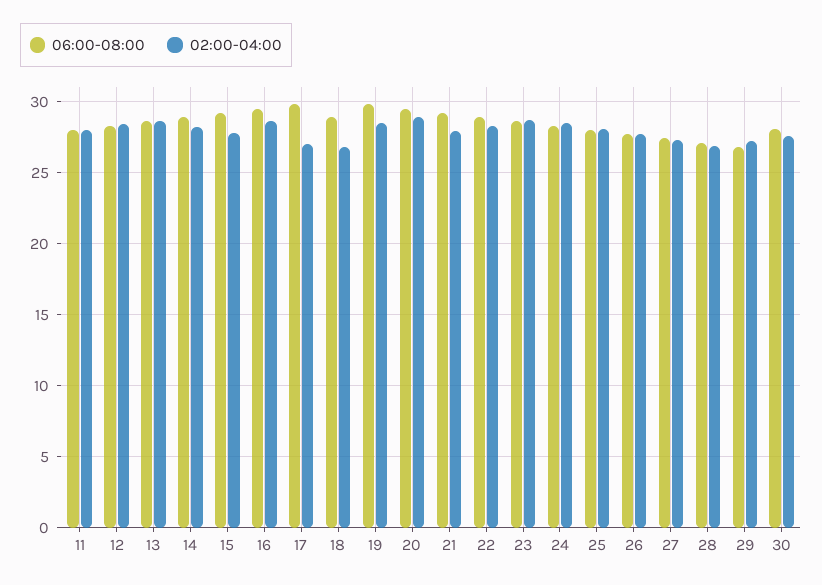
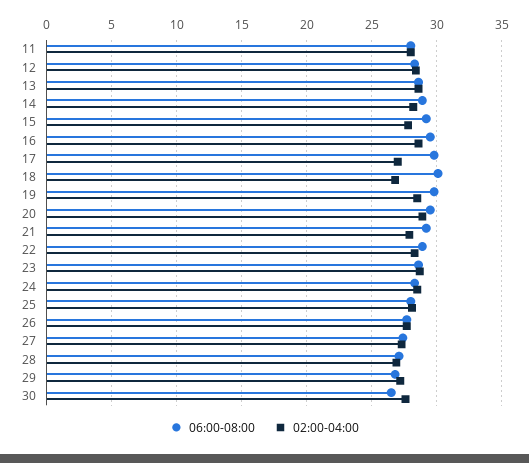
  {
    "06:00-08:00": {
      "11": 28,
      "12": 28.5,
      "13": 28.5,
      "14": 29,
      "15": 29,
      "16": 29.5,
      "17": 30,
-     "18": 29,
+     "18": 30,
      "19": 30,
      "20": 29.5,
      "21": 29,
      "22": 29,
      "23": 28.5,
      "24": 28.5,
      "25": 28,
      "26": 27.5,
      "27": 27.5,
      "28": 27,
      "29": 27,
-     "30": 28
+     "30": 26.5
    },
    "02:00-04:00": {
      "11": 28,
      "12": 28.5,
      "13": 28.5,
      "14": 28,
      "15": 28,
      "16": 28.5,
      "17": 27,
      "18": 27,
      "19": 28.5,
      "20": 29,
      "21": 28,
      "22": 28.5,
      "23": 28.5,
      "24": 28.5,
      "25": 28,
      "26": 27.5,
      "27": 27.5,
      "28": 27,
      "29": 27,
      "30": 27.5
    }
  }

